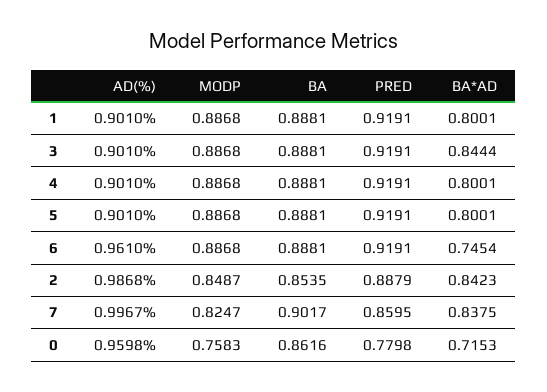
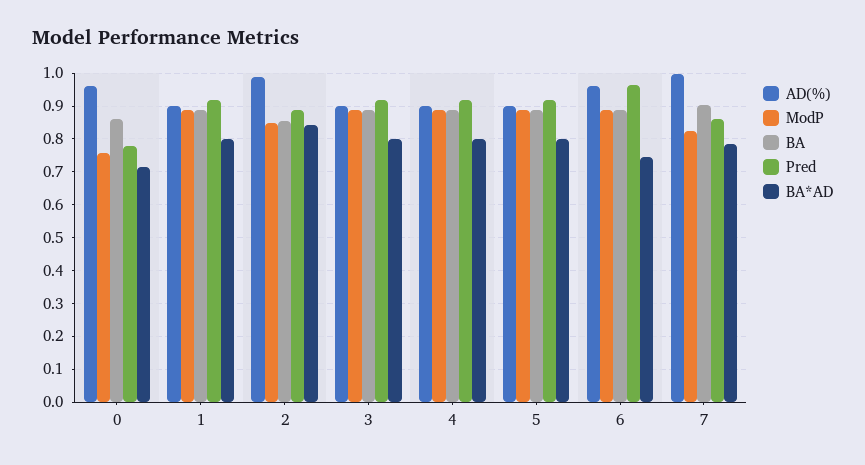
  {
    "AD(%)": {
      "1": 0.901,
      "3": 0.901,
      "4": 0.901,
      "5": 0.901,
      "6": 0.961,
      "2": 0.9868,
      "7": 0.9967,
      "0": 0.9598
    },
    "MODP": {
      "1": 0.8868,
      "3": 0.8868,
      "4": 0.8868,
      "5": 0.8868,
      "6": 0.8868,
      "2": 0.8487,
      "7": 0.8247,
      "0": 0.7583
    },
    "BA": {
      "1": 0.8881,
      "3": 0.8881,
      "4": 0.8881,
      "5": 0.8881,
      "6": 0.8881,
      "2": 0.8535,
      "7": 0.9017,
      "0": 0.8616
    },
    "PRED": {
      "1": 0.9191,
      "3": 0.9191,
      "4": 0.9191,
      "5": 0.9191,
-     "6": 0.9191,
+     "6": 0.96,
      "2": 0.8879,
      "7": 0.8595,
      "0": 0.7798
    },
    "BA*AD": {
      "1": 0.8001,
-     "3": 0.8444,
+     "3": 0.8,
      "4": 0.8001,
      "5": 0.8001,
      "6": 0.7454,
      "2": 0.8423,
-     "7": 0.8375,
+     "7": 0.78,
      "0": 0.7153
    }
  }

